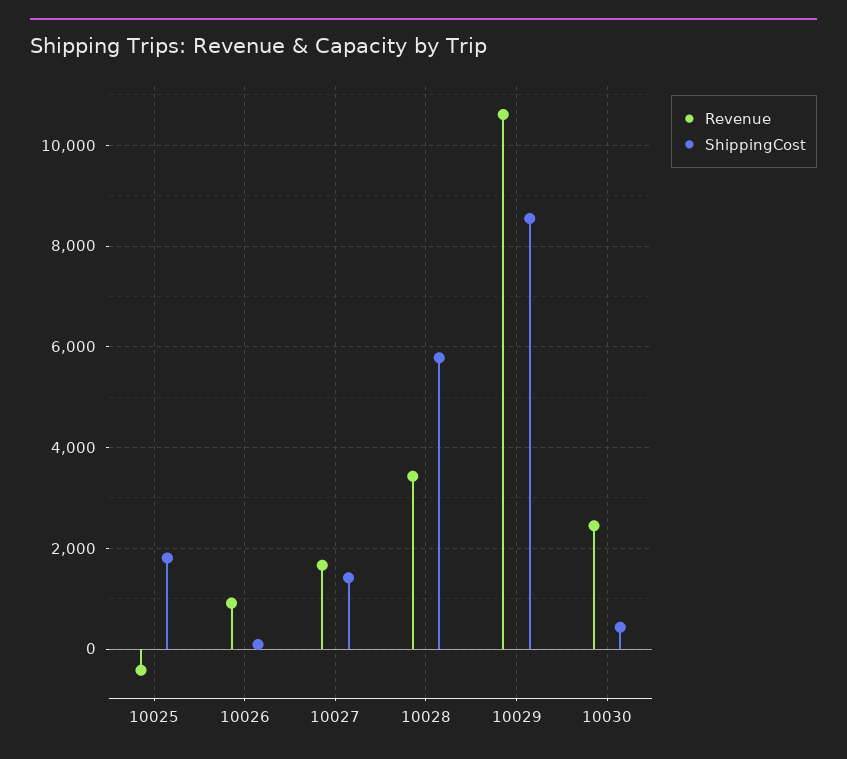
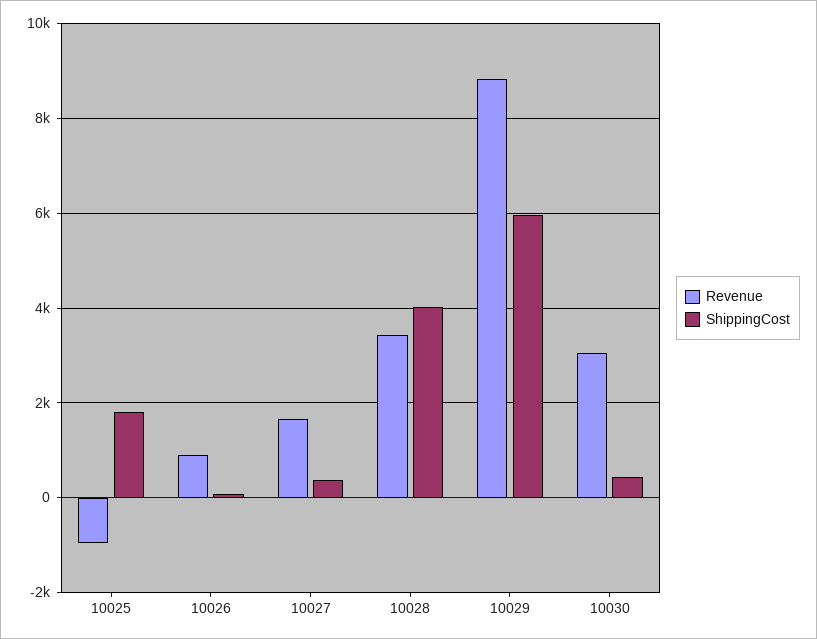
  {
    "Revenue": {
-     "10025": -400,
+     "10025": -1000,
      "10026": 1000,
      "10027": 1600,
      "10028": 3400,
-     "10029": 10600,
+     "10029": 8800,
-     "10030": 2400
+     "10030": 3000
    },
    "ShippingCost": {
      "10025": 1800,
      "10026": 0,
-     "10027": 1400,
+     "10027": 400,
-     "10028": 5800,
+     "10028": 4000,
-     "10029": 8600,
+     "10029": 6000,
      "10030": 400
    }
  }

